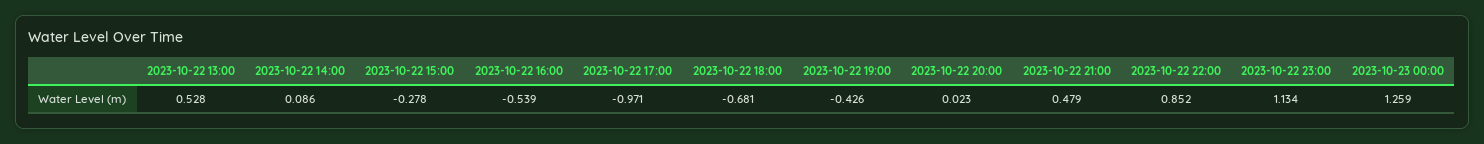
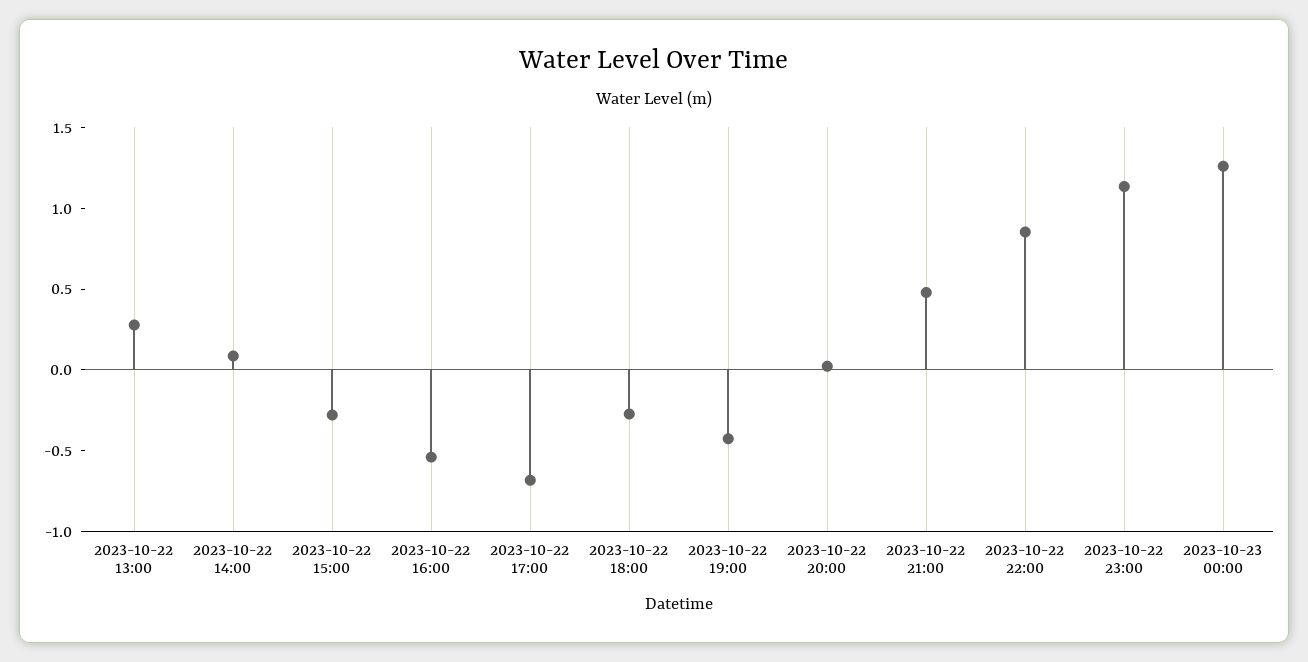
  {
-   "2023-10-22 13:00": 0.528,
+   "2023-10-22 13:00": 0.3,
    "2023-10-22 14:00": 0.086,
    "2023-10-22 15:00": -0.278,
    "2023-10-22 16:00": -0.539,
-   "2023-10-22 17:00": -0.971,
+   "2023-10-22 17:00": -0.7,
-   "2023-10-22 18:00": -0.681,
+   "2023-10-22 18:00": -0.3,
    "2023-10-22 19:00": -0.426,
    "2023-10-22 20:00": 0.023,
    "2023-10-22 21:00": 0.479,
    "2023-10-22 22:00": 0.852,
    "2023-10-22 23:00": 1.134,
    "2023-10-23 00:00": 1.259
  }

